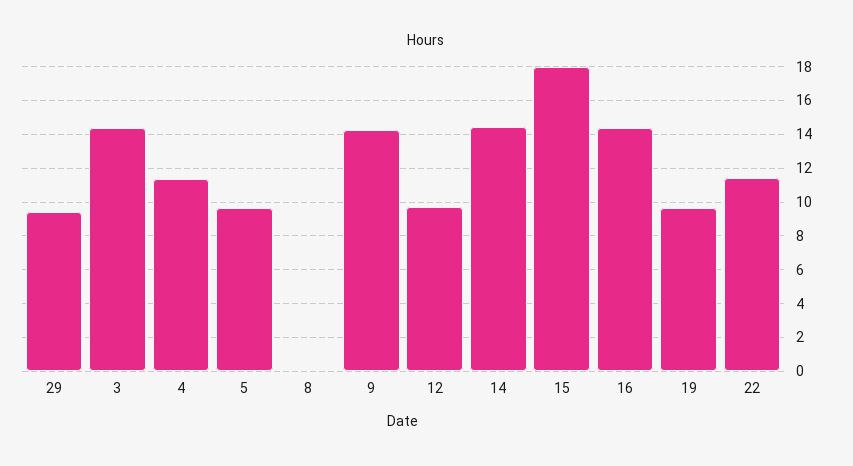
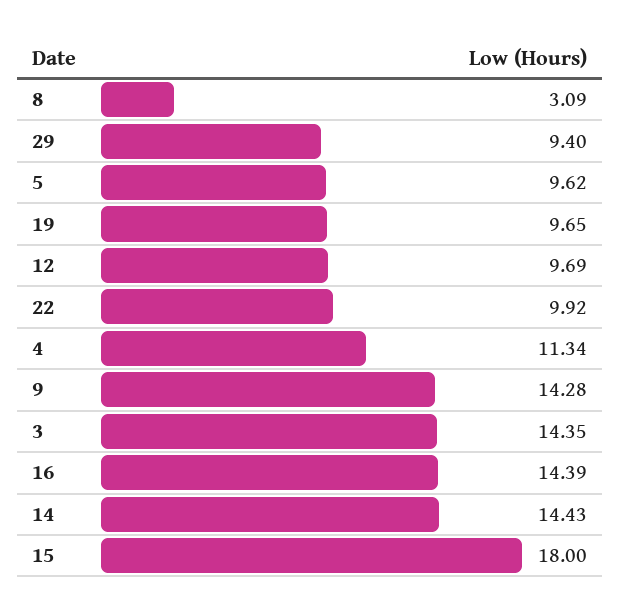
  {
    "29": 9.4,
    "3": 14.35,
    "4": 11.34,
    "5": 9.62,
-   "8": 0,
+   "8": 3.09,
    "9": 14.28,
    "12": 9.69,
    "14": 14.43,
    "15": 18,
    "16": 14.39,
    "19": 9.65,
-   "22": 11.5
+   "22": 9.92
  }

